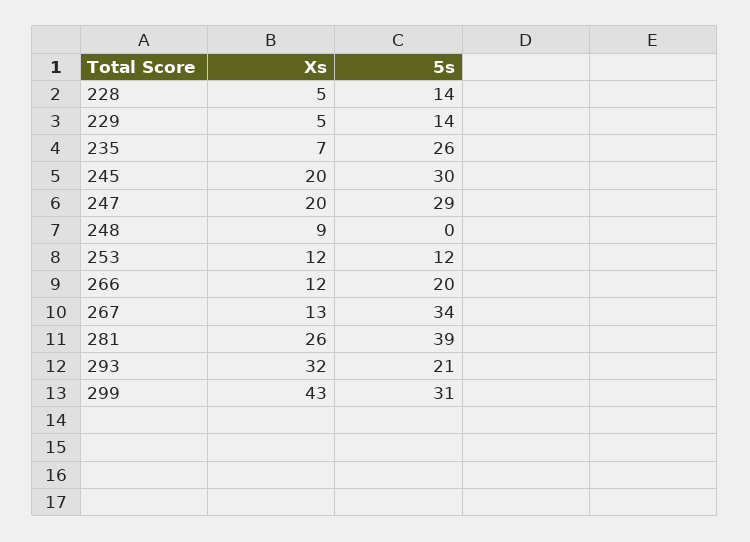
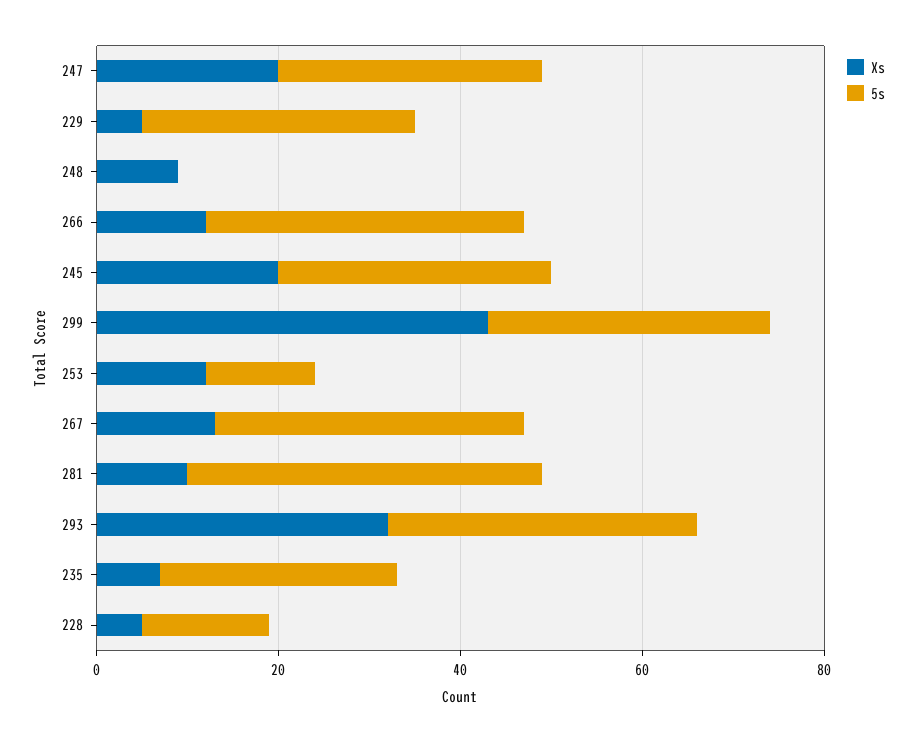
  {
    "Xs": {
      "228": 5,
      "229": 5,
      "235": 7,
      "245": 20,
      "247": 20,
      "248": 9,
      "253": 12,
      "266": 12,
      "267": 13,
-     "281": 26,
+     "281": 10,
      "293": 32,
      "299": 43
    },
    "5s": {
      "228": 14,
-     "229": 14,
+     "229": 30,
      "235": 26,
      "245": 30,
      "247": 29,
      "248": 0,
      "253": 12,
-     "266": 20,
+     "266": 35,
      "267": 34,
      "281": 39,
-     "293": 21,
+     "293": 35,
      "299": 31
    }
  }

